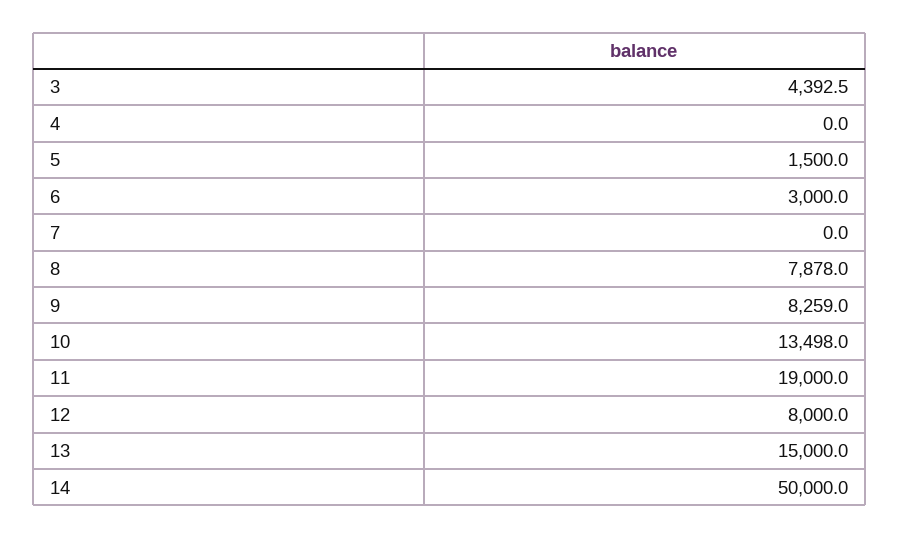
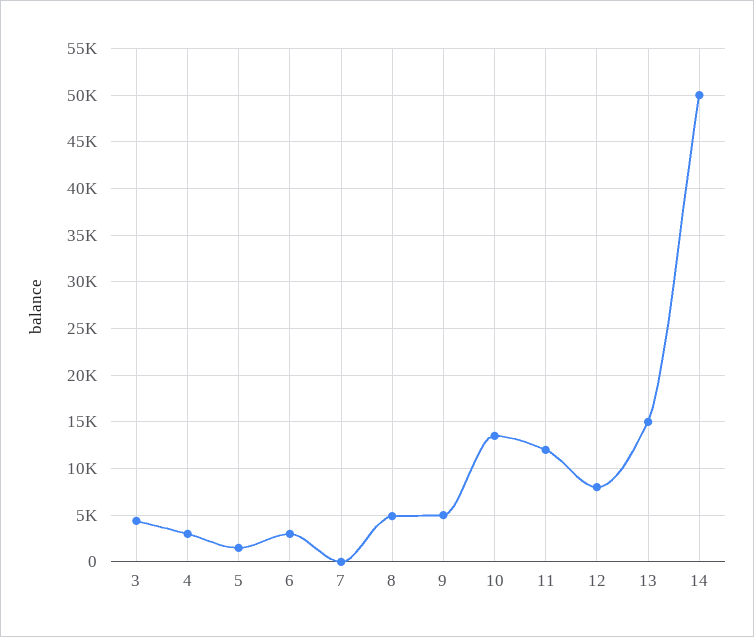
  {
    "3": 4392.5,
-   "4": 0,
+   "4": 3000,
    "5": 1500,
    "6": 3000,
    "7": 0,
-   "8": 7878,
+   "8": 5000,
-   "9": 8259,
+   "9": 5000,
    "10": 13498,
-   "11": 19000,
+   "11": 12000,
    "12": 8000,
    "13": 15000,
    "14": 50000
  }

